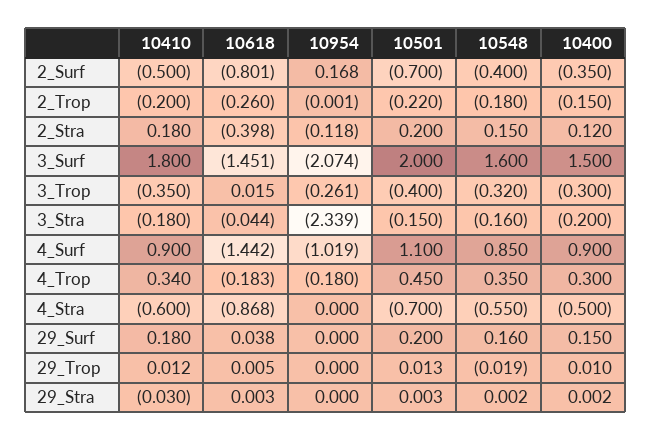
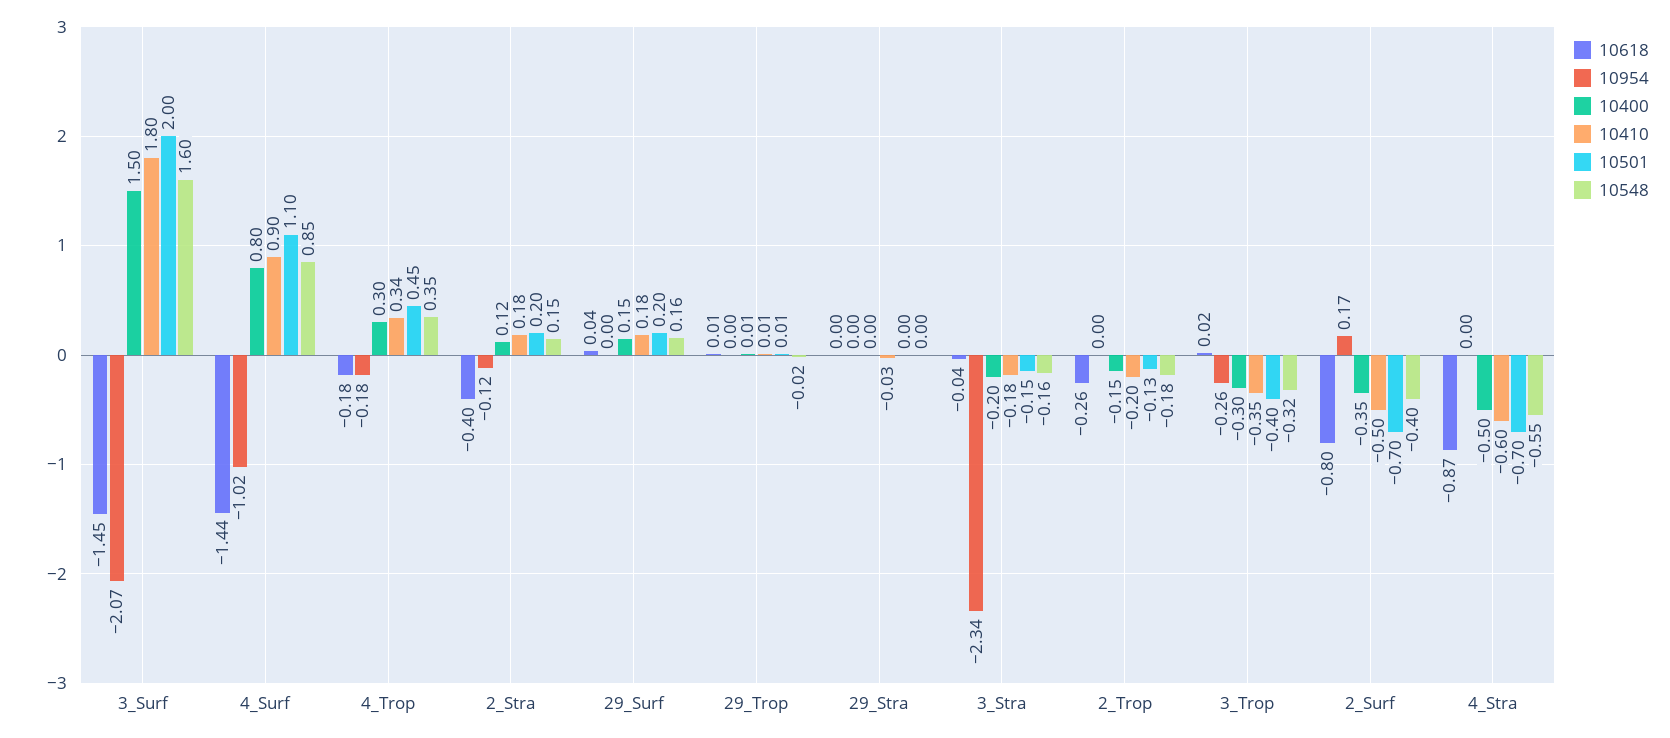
  {
    "10410": {
      "2_Surf": -0.5,
      "2_Trop": -0.2,
      "2_Stra": 0.18,
      "3_Surf": 1.8,
      "3_Trop": -0.35,
      "3_Stra": -0.18,
      "4_Surf": 0.9,
      "4_Trop": 0.34,
      "4_Stra": -0.6,
      "29_Surf": 0.18,
      "29_Trop": 0.012,
      "29_Stra": -0.03
    },
    "10618": {
      "2_Surf": -0.801,
      "2_Trop": -0.26,
      "2_Stra": -0.398,
      "3_Surf": -1.451,
      "3_Trop": 0.015,
      "3_Stra": -0.044,
      "4_Surf": -1.442,
      "4_Trop": -0.183,
      "4_Stra": -0.868,
      "29_Surf": 0.038,
      "29_Trop": 0.005,
      "29_Stra": 0.003
    },
    "10954": {
      "2_Surf": 0.168,
      "2_Trop": -0.001,
      "2_Stra": -0.118,
      "3_Surf": -2.074,
      "3_Trop": -0.261,
      "3_Stra": -2.339,
      "4_Surf": -1.019,
      "4_Trop": -0.18,
      "4_Stra": 0,
      "29_Surf": 0,
      "29_Trop": 0,
      "29_Stra": 0
    },
    "10501": {
      "2_Surf": -0.7,
-     "2_Trop": -0.22,
+     "2_Trop": -0.13,
      "2_Stra": 0.2,
      "3_Surf": 2,
      "3_Trop": -0.4,
      "3_Stra": -0.15,
      "4_Surf": 1.1,
      "4_Trop": 0.45,
      "4_Stra": -0.7,
      "29_Surf": 0.2,
      "29_Trop": 0.013,
      "29_Stra": 0.003
    },
    "10548": {
      "2_Surf": -0.4,
      "2_Trop": -0.18,
      "2_Stra": 0.15,
      "3_Surf": 1.6,
      "3_Trop": -0.32,
      "3_Stra": -0.16,
      "4_Surf": 0.85,
      "4_Trop": 0.35,
      "4_Stra": -0.55,
      "29_Surf": 0.16,
      "29_Trop": -0.019,
      "29_Stra": 0.002
    },
    "10400": {
      "2_Surf": -0.35,
      "2_Trop": -0.15,
      "2_Stra": 0.12,
      "3_Surf": 1.5,
      "3_Trop": -0.3,
      "3_Stra": -0.2,
-     "4_Surf": 0.9,
+     "4_Surf": 0.8,
      "4_Trop": 0.3,
      "4_Stra": -0.5,
      "29_Surf": 0.15,
      "29_Trop": 0.01,
      "29_Stra": 0.002
    }
  }

